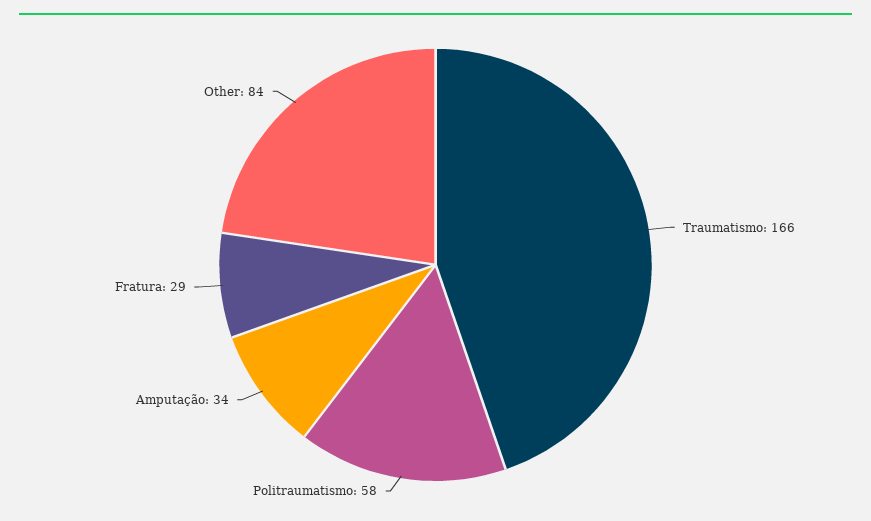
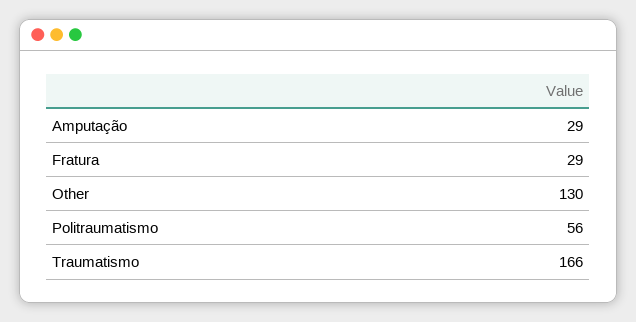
  {
    "Traumatismo": 166,
-   "Politraumatismo": 58,
+   "Politraumatismo": 56,
-   "Amputação": 34,
+   "Amputação": 29,
    "Fratura": 29,
-   "Other": 84
+   "Other": 130
  }

